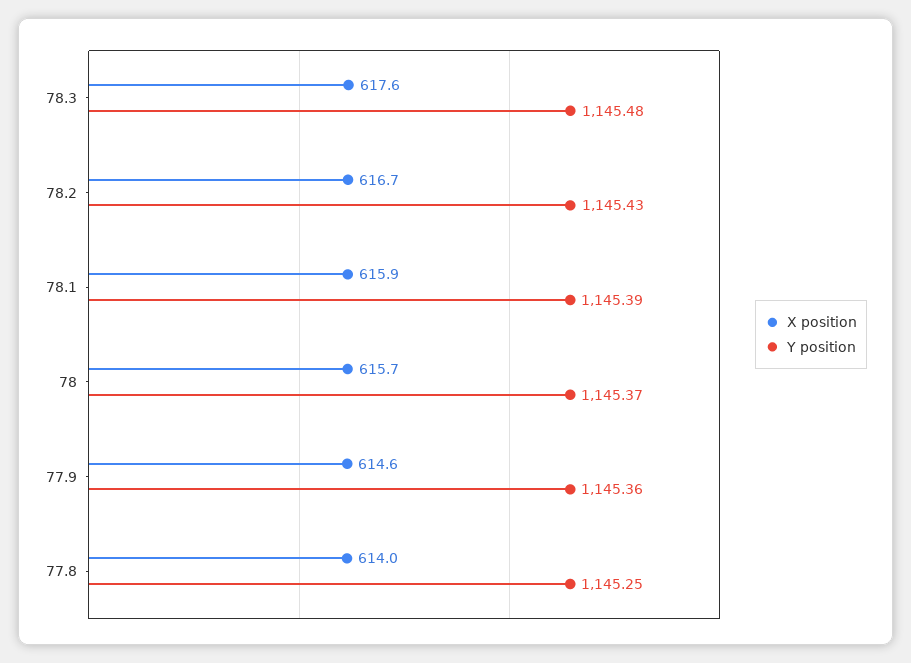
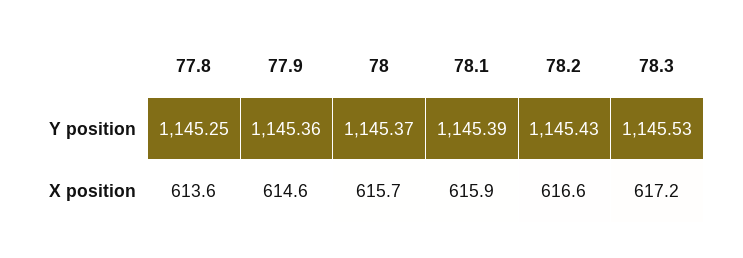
  {
    "X position": {
-     "78.3": 617.6,
+     "78.3": 617.2,
-     "78.2": 616.7,
+     "78.2": 616.6,
      "78.1": 615.9,
      "78": 615.7,
      "77.9": 614.6,
-     "77.8": 614
+     "77.8": 613.6
    },
    "Y position": {
-     "78.3": 1145.48,
+     "78.3": 1145.53,
      "78.2": 1145.43,
      "78.1": 1145.39,
      "78": 1145.37,
      "77.9": 1145.36,
      "77.8": 1145.25
    }
  }

